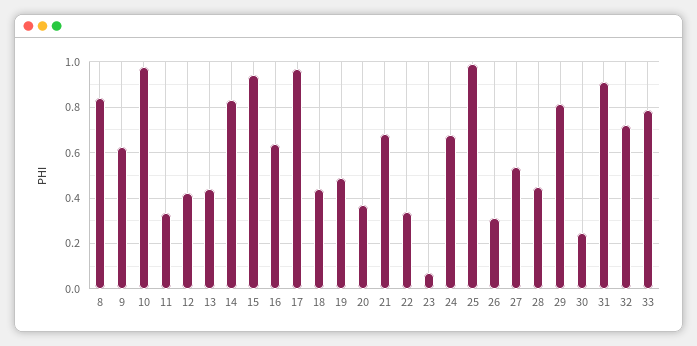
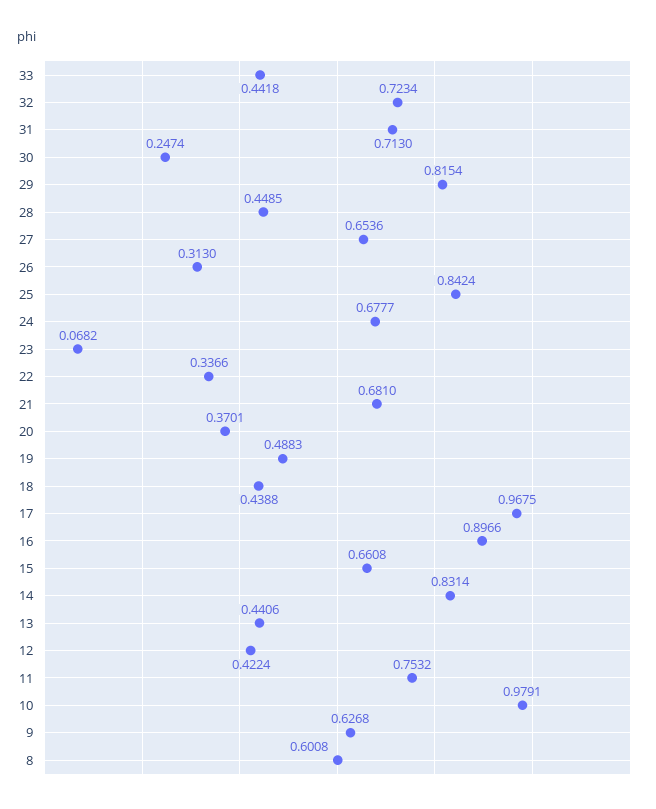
  {
-   "8": 0.85,
+   "8": 0.6008,
    "9": 0.6268,
    "10": 0.9791,
-   "11": 0.35,
+   "11": 0.7532,
    "12": 0.4224,
    "13": 0.4406,
    "14": 0.8314,
-   "15": 0.95,
+   "15": 0.6608,
-   "16": 0.65,
+   "16": 0.8966,
    "17": 0.9675,
    "18": 0.4388,
    "19": 0.4883,
    "20": 0.3701,
    "21": 0.681,
    "22": 0.3366,
    "23": 0.0682,
    "24": 0.6777,
-   "25": 1,
+   "25": 0.8424,
    "26": 0.313,
-   "27": 0.55,
+   "27": 0.6536,
    "28": 0.4485,
    "29": 0.8154,
    "30": 0.2474,
-   "31": 0.9,
+   "31": 0.713,
    "32": 0.7234,
-   "33": 0.8
+   "33": 0.4418
  }

